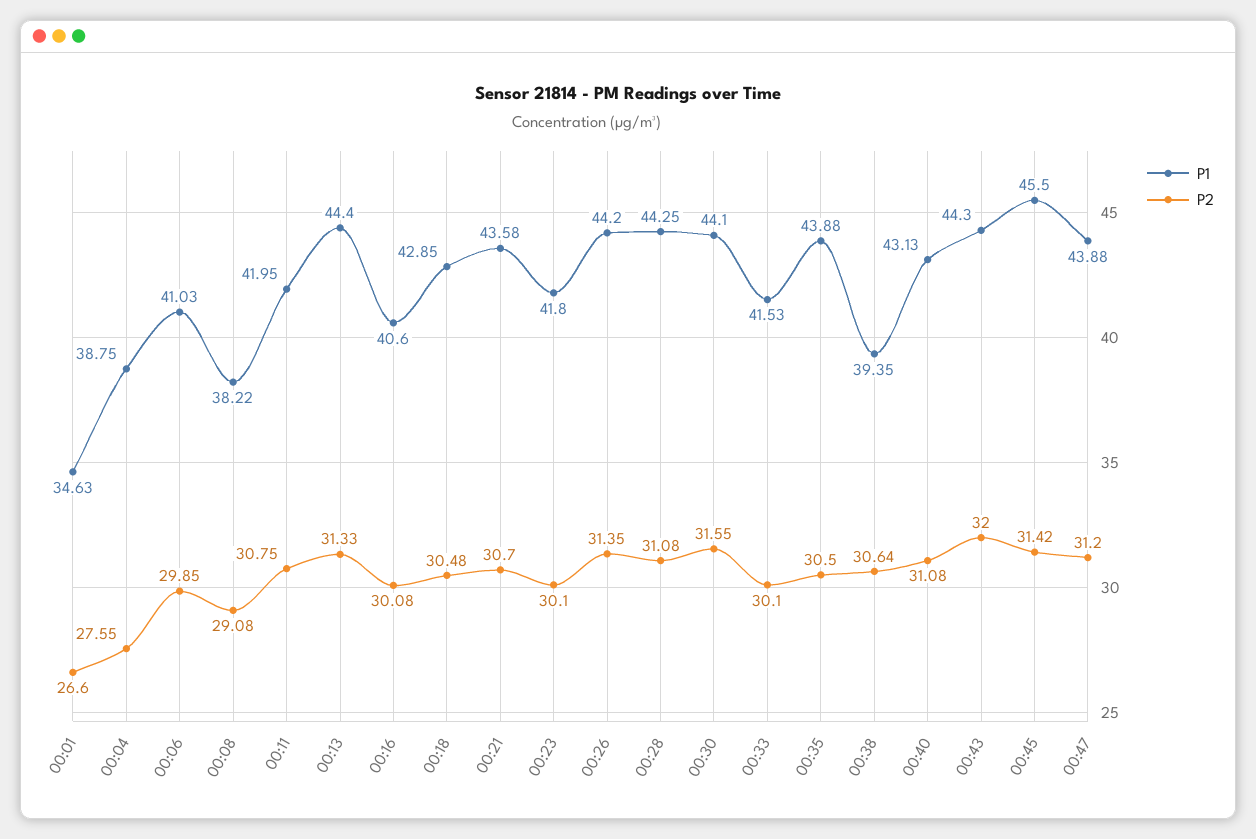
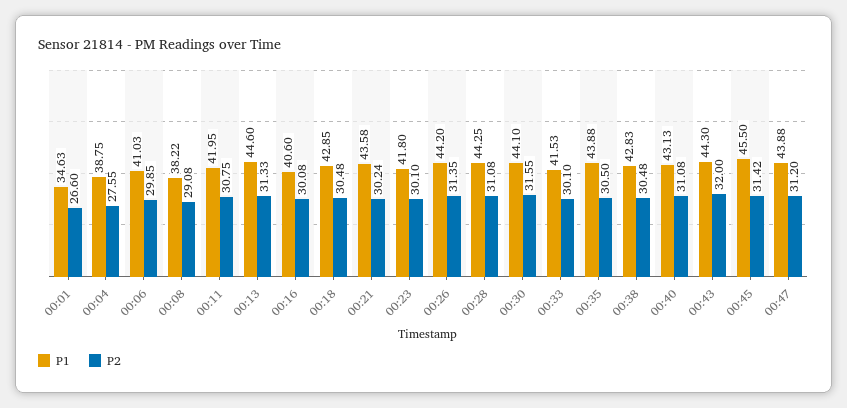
  {
    "P1": {
      "00:01": 34.63,
      "00:04": 38.75,
      "00:06": 41.03,
      "00:08": 38.22,
      "00:11": 41.95,
-     "00:13": 44.4,
+     "00:13": 44.6,
      "00:16": 40.6,
      "00:18": 42.85,
      "00:21": 43.58,
      "00:23": 41.8,
      "00:26": 44.2,
      "00:28": 44.25,
      "00:30": 44.1,
      "00:33": 41.53,
      "00:35": 43.88,
-     "00:38": 39.35,
+     "00:38": 42.83,
      "00:40": 43.13,
      "00:43": 44.3,
      "00:45": 45.5,
      "00:47": 43.88
    },
    "P2": {
      "00:01": 26.6,
      "00:04": 27.55,
      "00:06": 29.85,
      "00:08": 29.08,
      "00:11": 30.75,
      "00:13": 31.33,
      "00:16": 30.08,
      "00:18": 30.48,
-     "00:21": 30.7,
+     "00:21": 30.24,
      "00:23": 30.1,
      "00:26": 31.35,
      "00:28": 31.08,
      "00:30": 31.55,
      "00:33": 30.1,
      "00:35": 30.5,
-     "00:38": 30.64,
+     "00:38": 30.48,
      "00:40": 31.08,
      "00:43": 32,
      "00:45": 31.42,
      "00:47": 31.2
    }
  }

